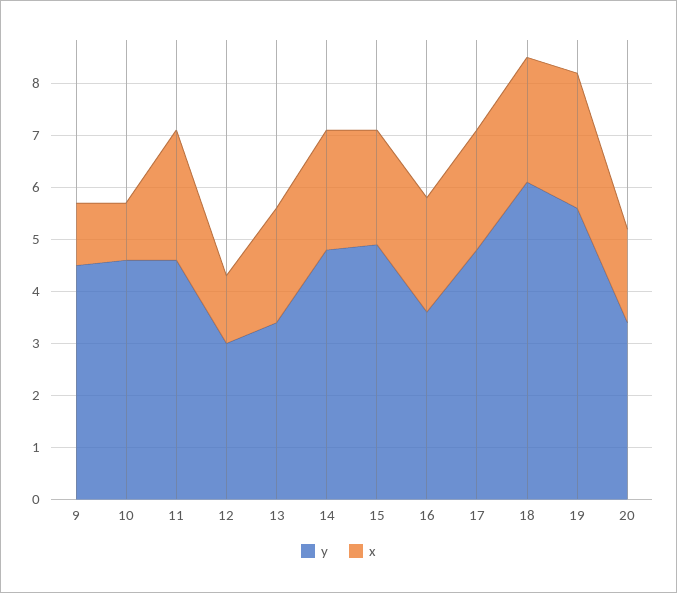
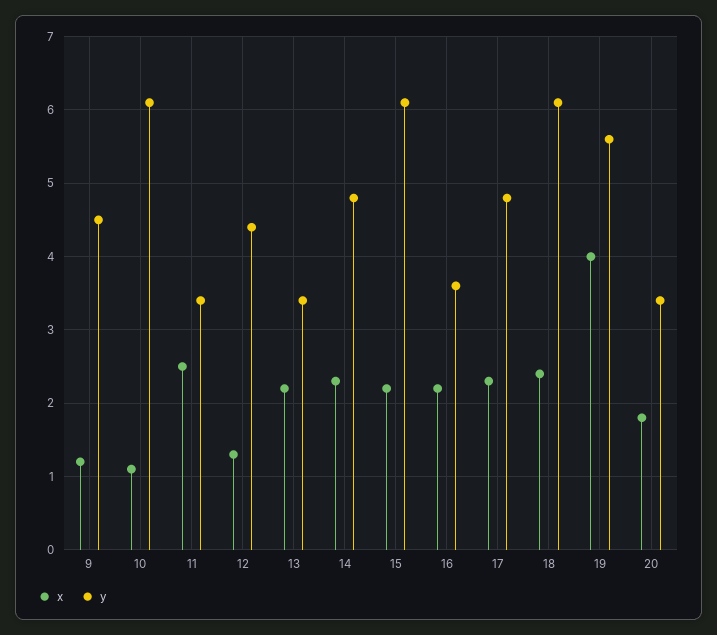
  {
    "y": {
      "9": 4.5,
-     "10": 4.5,
+     "10": 6.1,
-     "11": 4.5,
+     "11": 3.4,
-     "12": 3,
+     "12": 4.4,
      "13": 3.4,
      "14": 4.8,
-     "15": 5,
+     "15": 6.1,
      "16": 3.6,
      "17": 4.8,
      "18": 6.1,
      "19": 5.6,
      "20": 3.4
    },
    "x": {
      "9": 1.2,
      "10": 1.1,
      "11": 2.5,
      "12": 1.3,
      "13": 2.2,
      "14": 2.3,
      "15": 2.2,
      "16": 2.2,
      "17": 2.3,
      "18": 2.4,
-     "19": 2.5,
+     "19": 4,
      "20": 1.8
    }
  }

